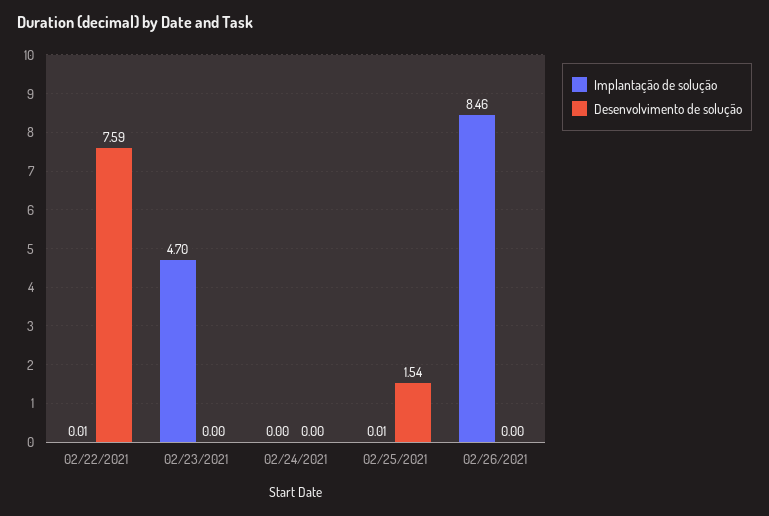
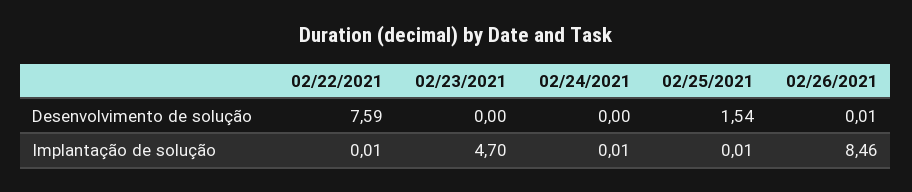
  {
    "Implantação de solução": {
      "02/22/2021": 0.01,
      "02/23/2021": 4.7,
-     "02/24/2021": 0,
+     "02/24/2021": 0.01,
      "02/25/2021": 0.01,
      "02/26/2021": 8.46
    },
    "Desenvolvimento de solução": {
      "02/22/2021": 7.59,
      "02/23/2021": 0,
      "02/24/2021": 0,
      "02/25/2021": 1.54,
-     "02/26/2021": 0
+     "02/26/2021": 0.01
    }
  }

